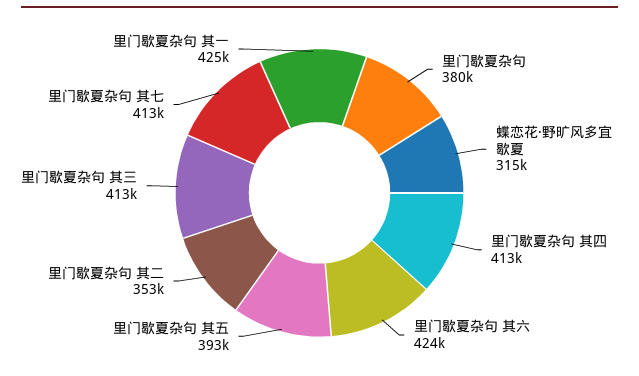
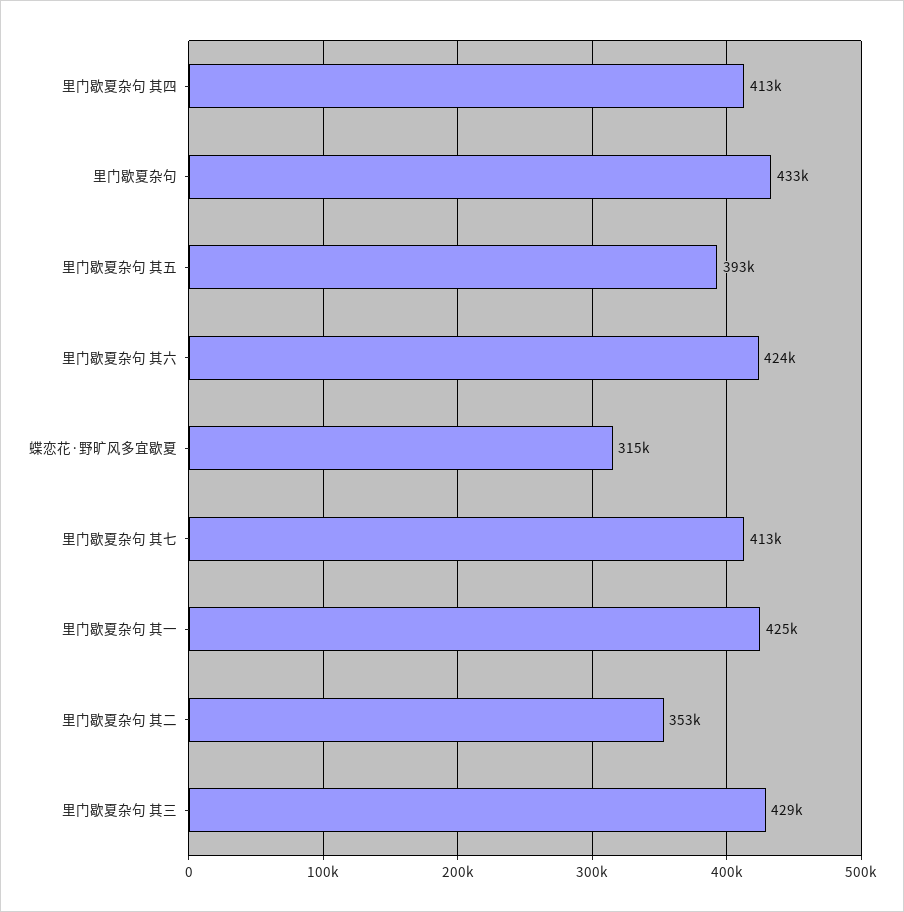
  {
-   "里门歇夏杂句": 380000,
+   "里门歇夏杂句": 433000,
    "蝶恋花·野旷风多宜歇夏": 315000,
    "里门歇夏杂句 其四": 413000,
    "里门歇夏杂句 其六": 424000,
    "里门歇夏杂句 其五": 393000,
    "里门歇夏杂句 其二": 353000,
-   "里门歇夏杂句 其三": 413000,
+   "里门歇夏杂句 其三": 429000,
    "里门歇夏杂句 其七": 413000,
    "里门歇夏杂句 其一": 425000
  }

